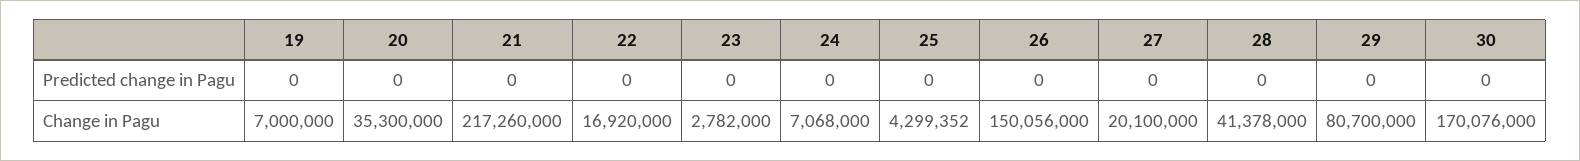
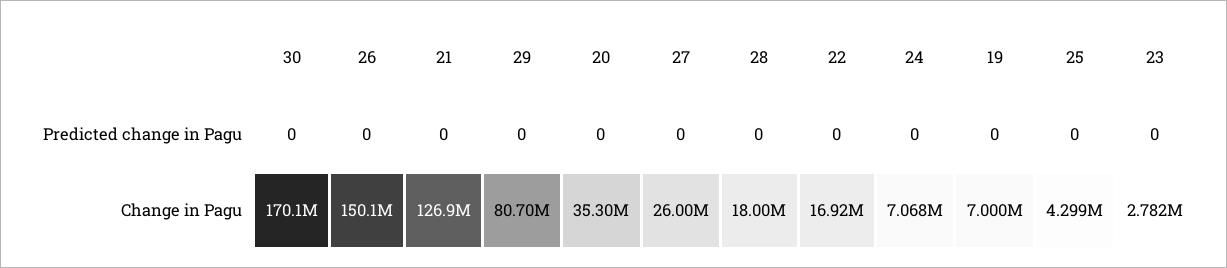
  {
    "19": {
      "Predicted change in Pagu": 0,
      "Change in Pagu": 7000000
    },
    "20": {
      "Predicted change in Pagu": 0,
      "Change in Pagu": 35300000
    },
    "21": {
      "Predicted change in Pagu": 0,
-     "Change in Pagu": 217260000
+     "Change in Pagu": 126900000
    },
    "22": {
      "Predicted change in Pagu": 0,
      "Change in Pagu": 16920000
    },
    "23": {
      "Predicted change in Pagu": 0,
      "Change in Pagu": 2782000
    },
    "24": {
      "Predicted change in Pagu": 0,
      "Change in Pagu": 7068000
    },
    "25": {
      "Predicted change in Pagu": 0,
      "Change in Pagu": 4299352
    },
    "26": {
      "Predicted change in Pagu": 0,
      "Change in Pagu": 150056000
    },
    "27": {
      "Predicted change in Pagu": 0,
-     "Change in Pagu": 20100000
+     "Change in Pagu": 26000000
    },
    "28": {
      "Predicted change in Pagu": 0,
-     "Change in Pagu": 41378000
+     "Change in Pagu": 18000000
    },
    "29": {
      "Predicted change in Pagu": 0,
      "Change in Pagu": 80700000
    },
    "30": {
      "Predicted change in Pagu": 0,
      "Change in Pagu": 170076000
    }
  }

